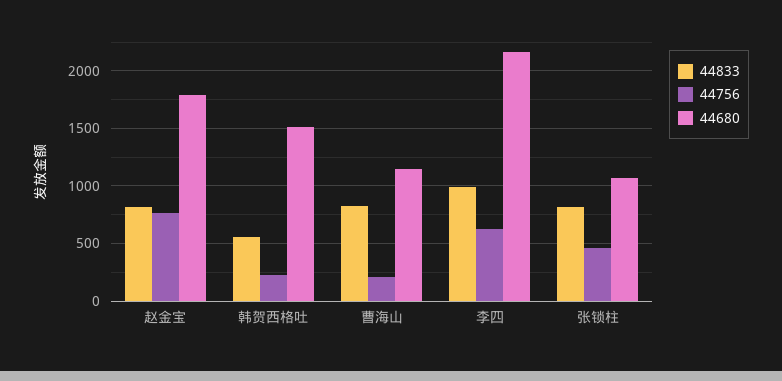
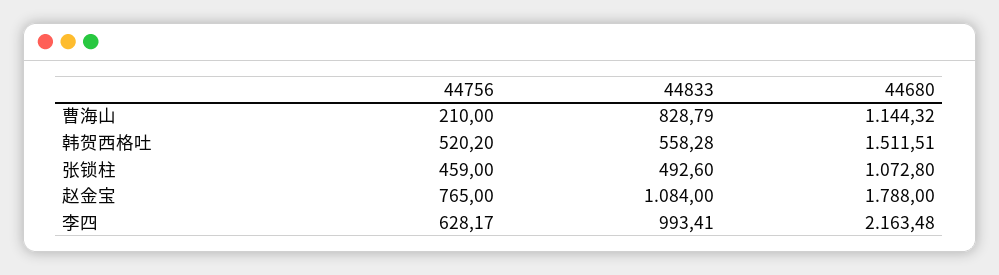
  {
    "44833": {
-     "赵金宝": 800,
+     "赵金宝": 1084,
      "韩贺西格吐": 558.28,
      "曹海山": 828.79,
      "李四": 993.41,
-     "张锁柱": 800
+     "张锁柱": 492.6
    },
    "44756": {
      "赵金宝": 765,
-     "韩贺西格吐": 200,
+     "韩贺西格吐": 520.2,
      "曹海山": 210,
      "李四": 628.17,
      "张锁柱": 459
    },
    "44680": {
      "赵金宝": 1788,
      "韩贺西格吐": 1511.51,
      "曹海山": 1144.32,
      "李四": 2163.48,
      "张锁柱": 1072.8
    }
  }

